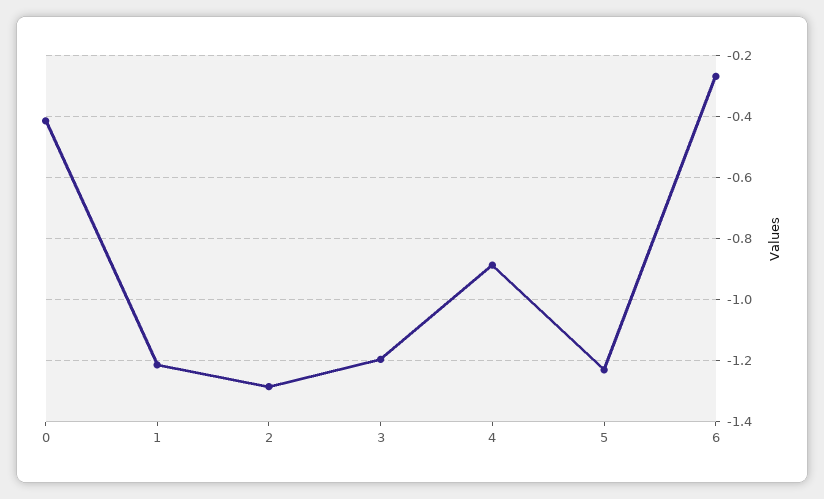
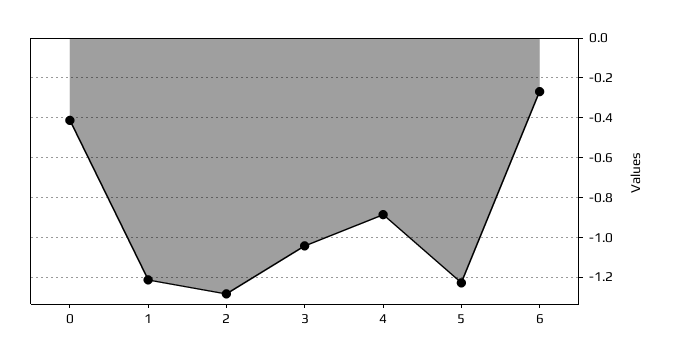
  {
    "0": -0.42,
    "1": -1.22,
    "2": -1.28,
-   "3": -1.2,
+   "3": -1.05,
    "4": -0.88,
    "5": -1.24,
    "6": -0.26
  }

